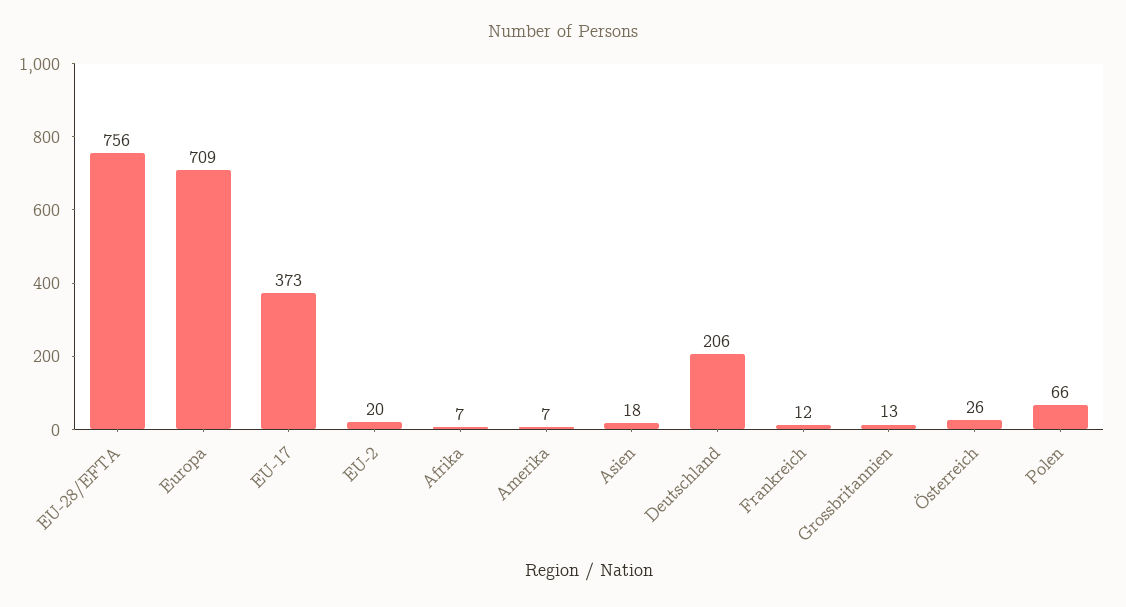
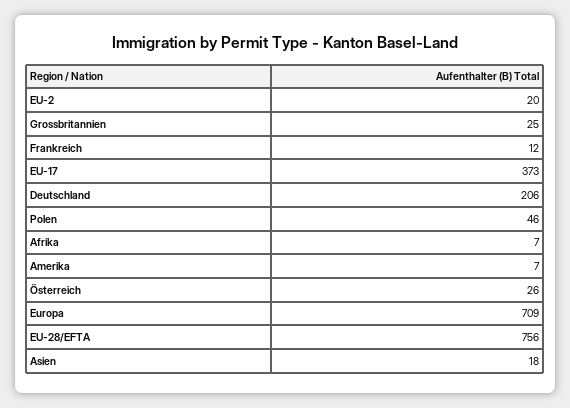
  {
    "EU-28/EFTA": 756,
    "Europa": 709,
    "EU-17": 373,
    "EU-2": 20,
    "Afrika": 7,
    "Amerika": 7,
    "Asien": 18,
    "Deutschland": 206,
    "Frankreich": 12,
-   "Grossbritannien": 13,
+   "Grossbritannien": 25,
    "Österreich": 26,
-   "Polen": 66
+   "Polen": 46
  }

